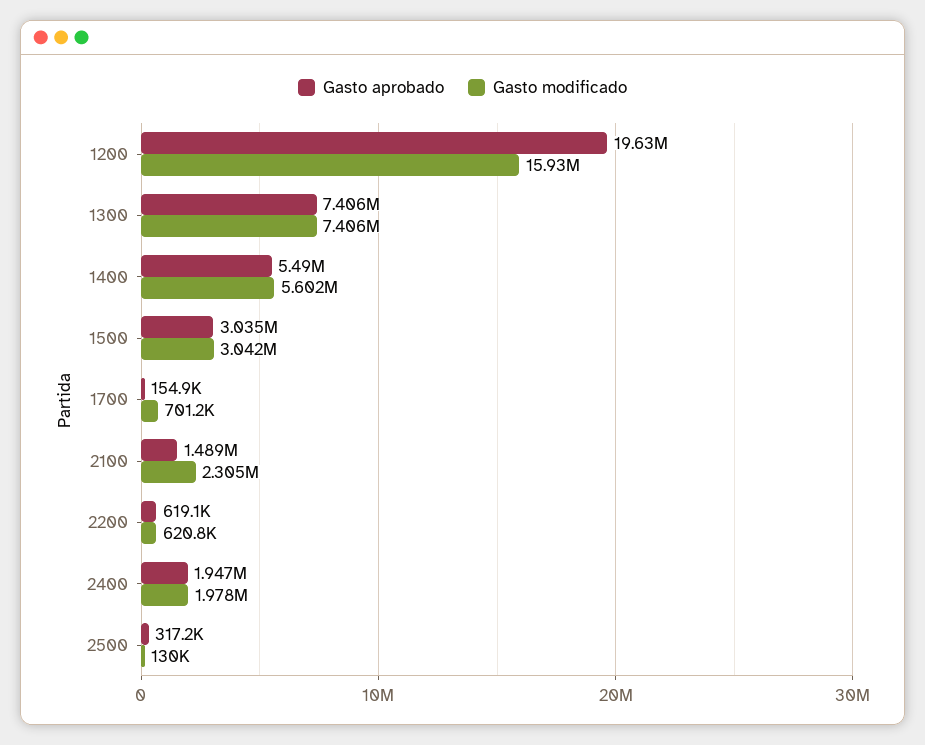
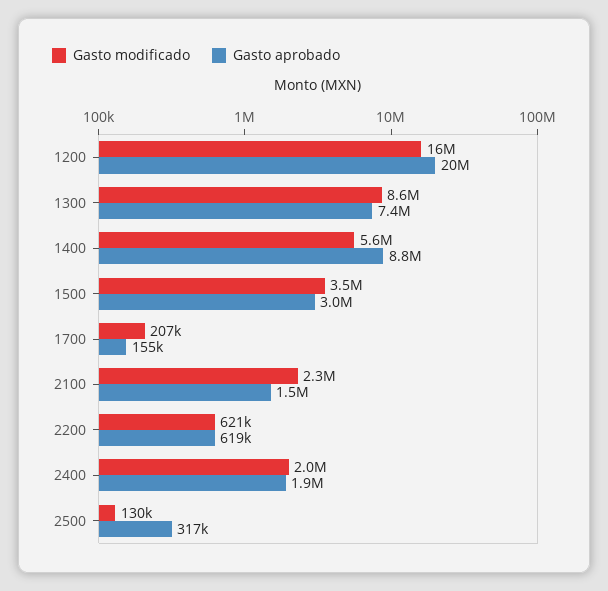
  {
    "Gasto aprobado": {
      "1200": 19630000,
      "1300": 7406000,
-     "1400": 5490000,
+     "1400": 8800000,
      "1500": 3035000,
      "1700": 154900,
      "2100": 1489000,
      "2200": 619100,
      "2400": 1947000,
      "2500": 317200
    },
    "Gasto modificado": {
      "1200": 15930000,
-     "1300": 7406000,
+     "1300": 8600000,
      "1400": 5602000,
-     "1500": 3042000,
+     "1500": 3500000,
-     "1700": 701200,
+     "1700": 207000,
      "2100": 2305000,
      "2200": 620800,
      "2400": 1978000,
      "2500": 130000
    }
  }

